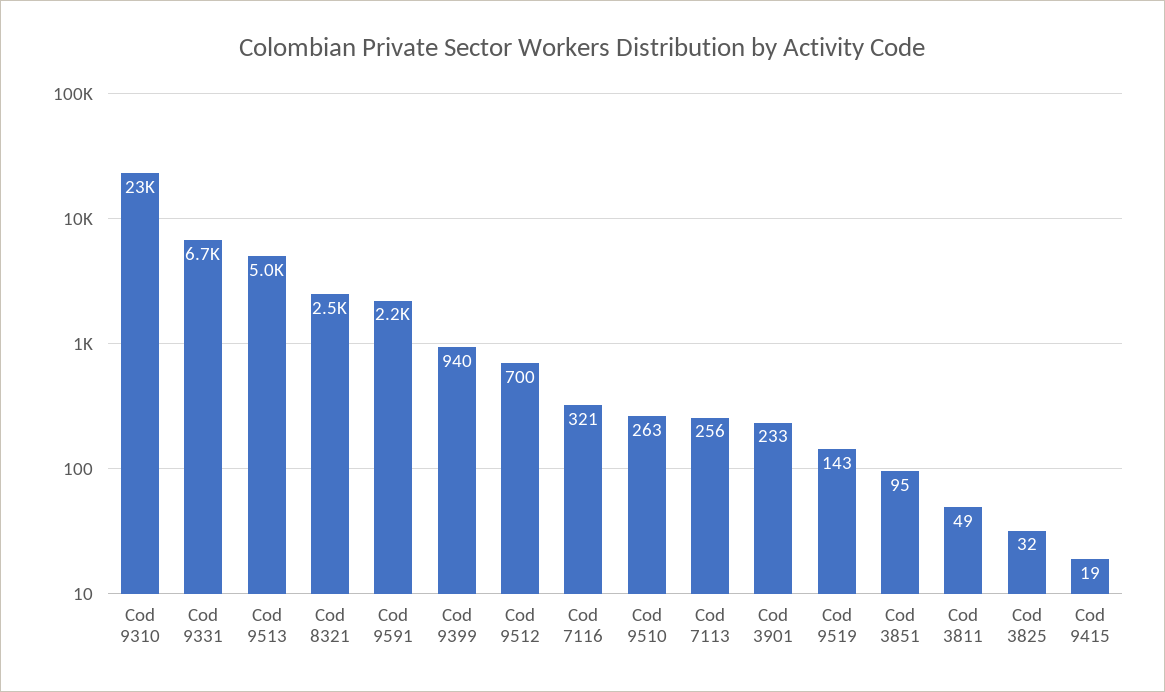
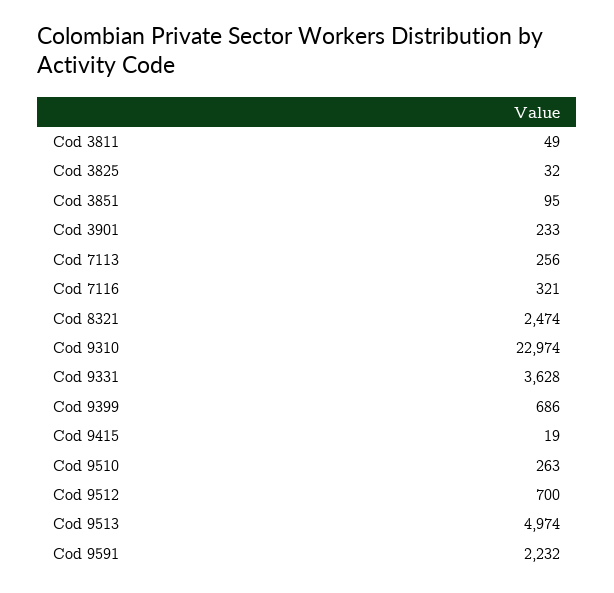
  {
    "Cod 9310": 22974,
-   "Cod 9331": 6700,
+   "Cod 9331": 3628,
    "Cod 9513": 4974,
    "Cod 8321": 2474,
    "Cod 9591": 2232,
-   "Cod 9399": 940,
+   "Cod 9399": 686,
    "Cod 9512": 700,
    "Cod 7116": 321,
    "Cod 9510": 263,
    "Cod 7113": 256,
    "Cod 3901": 233,
-   "Cod 9519": 143,
    "Cod 3851": 95,
    "Cod 3811": 49,
    "Cod 3825": 32,
    "Cod 9415": 19
  }

